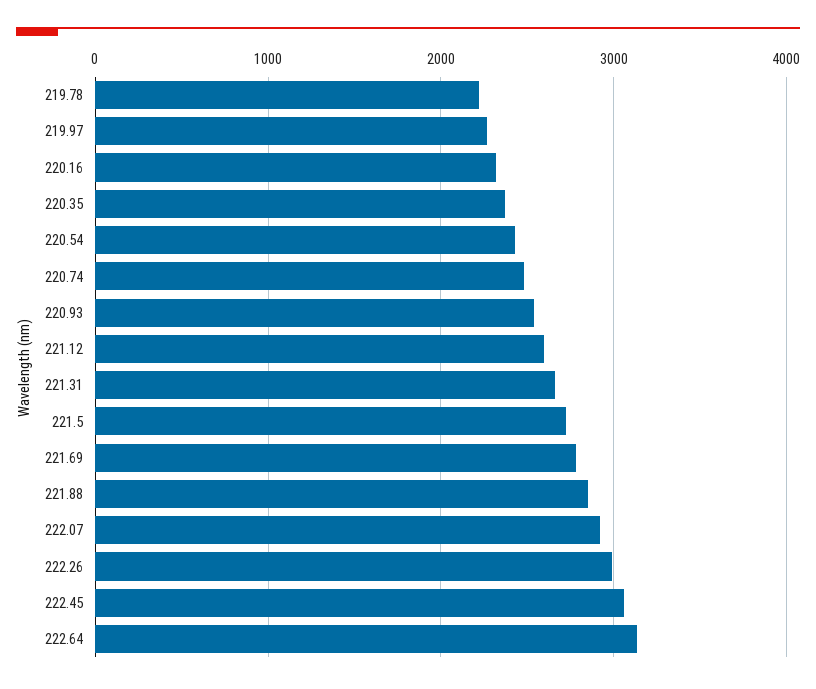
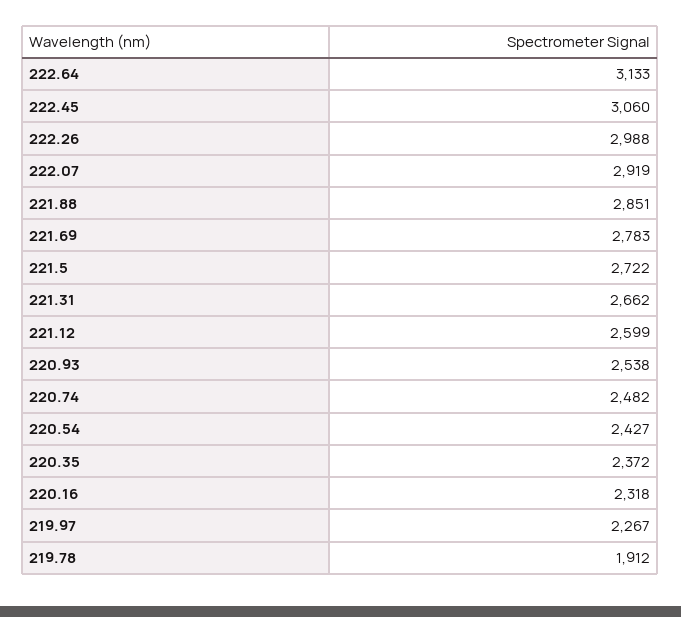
  {
-   "219.78": 2200,
+   "219.78": 1912,
    "219.97": 2267,
    "220.16": 2318,
    "220.35": 2372,
    "220.54": 2427,
    "220.74": 2482,
    "220.93": 2538,
    "221.12": 2599,
    "221.31": 2662,
    "221.5": 2722,
    "221.69": 2783,
    "221.88": 2851,
    "222.07": 2919,
    "222.26": 2988,
    "222.45": 3060,
    "222.64": 3133
  }

